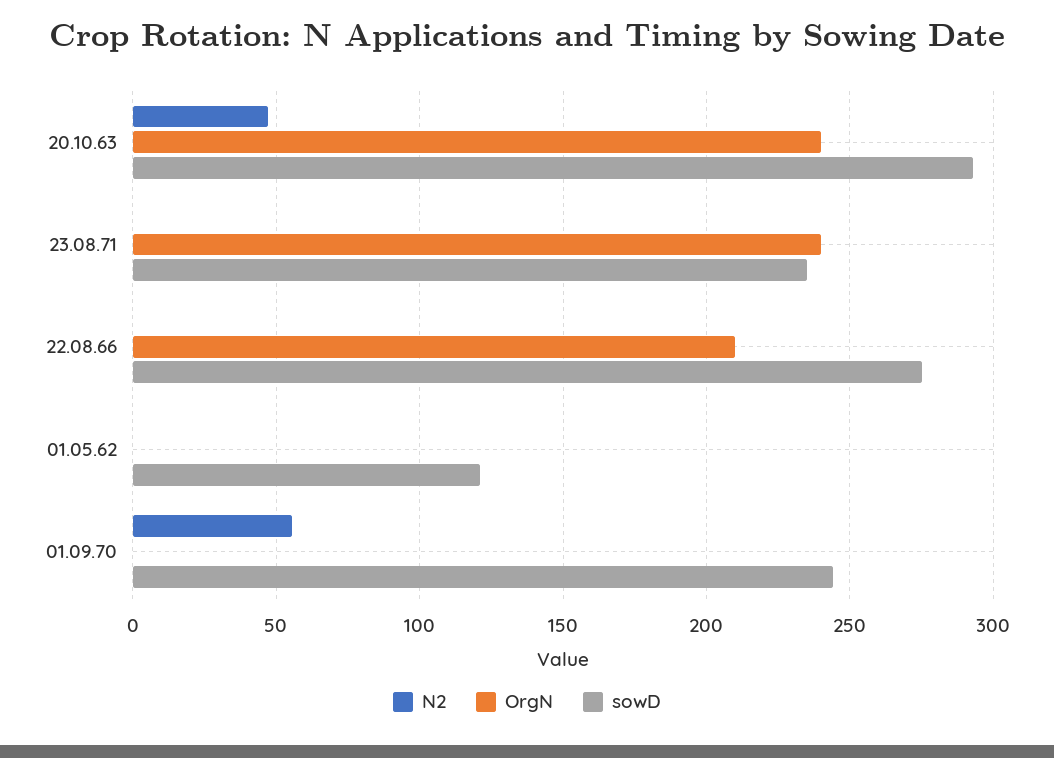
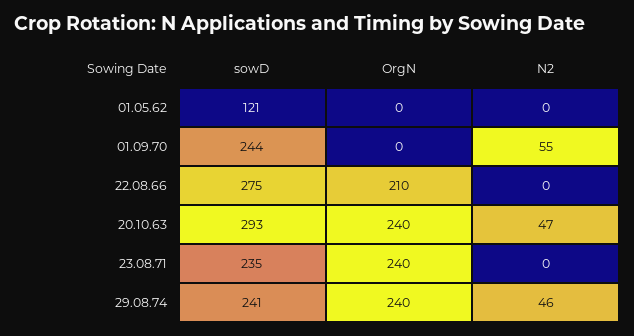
  {
    "N2": {
      "20.10.63": 47,
      "23.08.71": 0,
      "22.08.66": 0,
      "01.05.62": 0,
-     "01.09.70": 55
+     "01.09.70": 55,
+     "29.08.74": 46
    },
    "OrgN": {
      "20.10.63": 240,
      "23.08.71": 240,
      "22.08.66": 210,
      "01.05.62": 0,
-     "01.09.70": 0
+     "01.09.70": 0,
+     "29.08.74": 240
    },
    "sowD": {
      "20.10.63": 293,
      "23.08.71": 235,
      "22.08.66": 275,
      "01.05.62": 121,
-     "01.09.70": 244
+     "01.09.70": 244,
+     "29.08.74": 241
    }
  }

